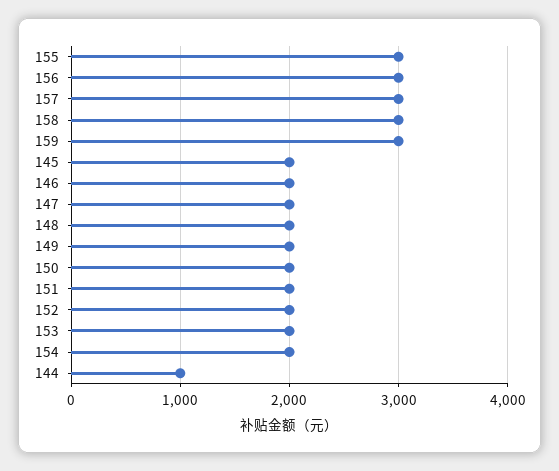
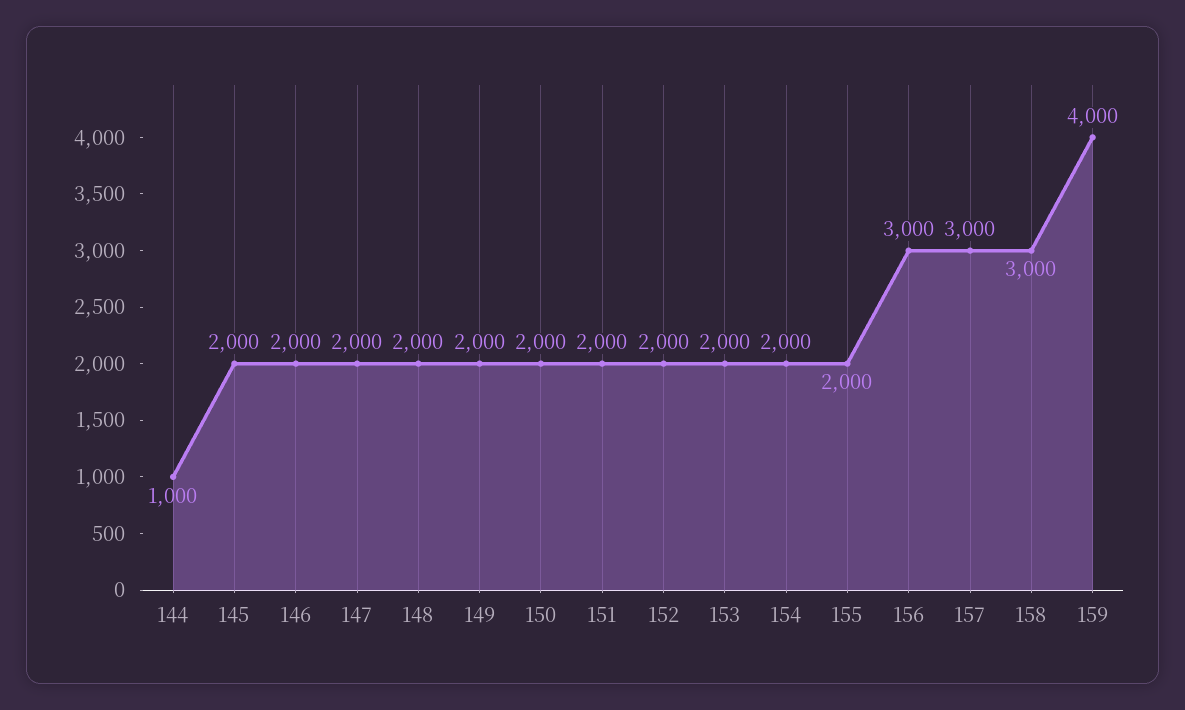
  {
-   "155": 3000,
+   "155": 2000,
    "156": 3000,
    "157": 3000,
    "158": 3000,
-   "159": 3000,
+   "159": 4000,
    "145": 2000,
    "146": 2000,
    "147": 2000,
    "148": 2000,
    "149": 2000,
    "150": 2000,
    "151": 2000,
    "152": 2000,
    "153": 2000,
    "154": 2000,
    "144": 1000
  }

